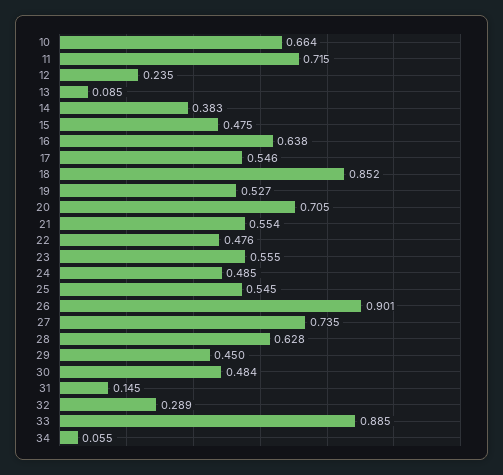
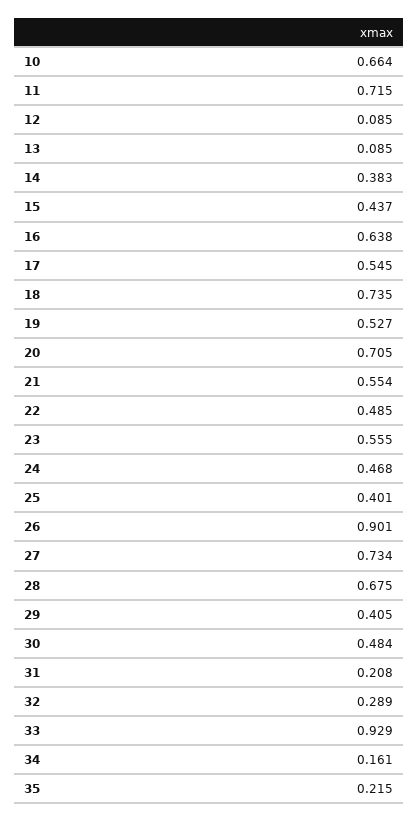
  {
    "10": 0.664,
    "11": 0.715,
-   "12": 0.235,
+   "12": 0.085,
    "13": 0.085,
    "14": 0.383,
-   "15": 0.475,
+   "15": 0.437,
    "16": 0.638,
-   "17": 0.546,
+   "17": 0.545,
-   "18": 0.852,
+   "18": 0.735,
    "19": 0.527,
    "20": 0.705,
    "21": 0.554,
-   "22": 0.476,
+   "22": 0.485,
    "23": 0.555,
-   "24": 0.485,
+   "24": 0.468,
-   "25": 0.545,
+   "25": 0.401,
    "26": 0.901,
-   "27": 0.735,
+   "27": 0.734,
-   "28": 0.628,
+   "28": 0.675,
-   "29": 0.45,
+   "29": 0.405,
    "30": 0.484,
-   "31": 0.145,
+   "31": 0.208,
    "32": 0.289,
-   "33": 0.885,
+   "33": 0.929,
-   "34": 0.055
+   "34": 0.161,
+   "35": 0.215
  }

